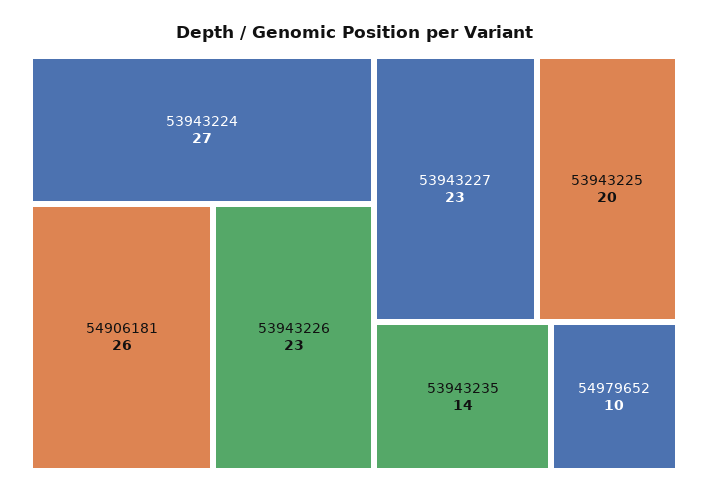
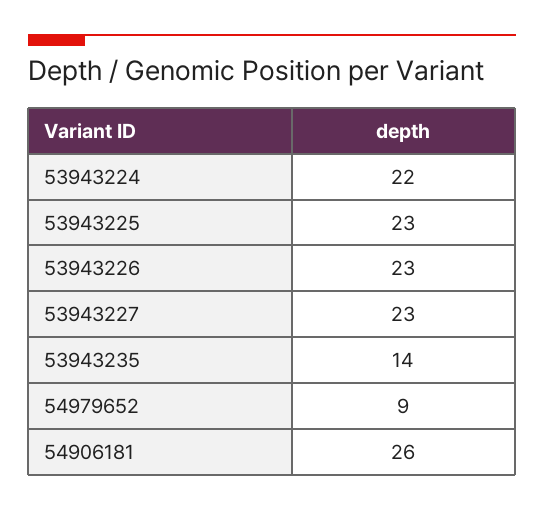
  {
-   "53943224": 27,
+   "53943224": 22,
    "54906181": 26,
    "53943226": 23,
    "53943227": 23,
-   "53943225": 20,
+   "53943225": 23,
    "53943235": 14,
-   "54979652": 10
+   "54979652": 9
  }

